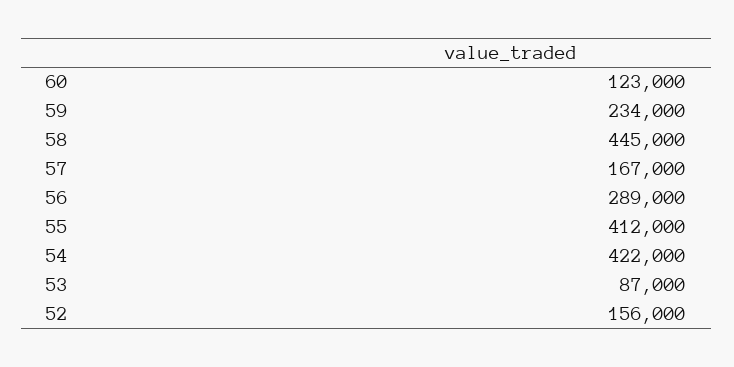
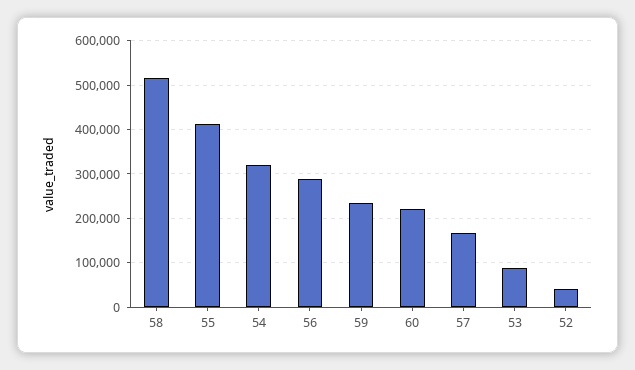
  {
-   "60": 123000,
+   "60": 220000,
    "59": 234000,
-   "58": 445000,
+   "58": 520000,
    "57": 167000,
    "56": 289000,
    "55": 412000,
-   "54": 422000,
+   "54": 320000,
    "53": 87000,
-   "52": 156000
+   "52": 40000
  }

